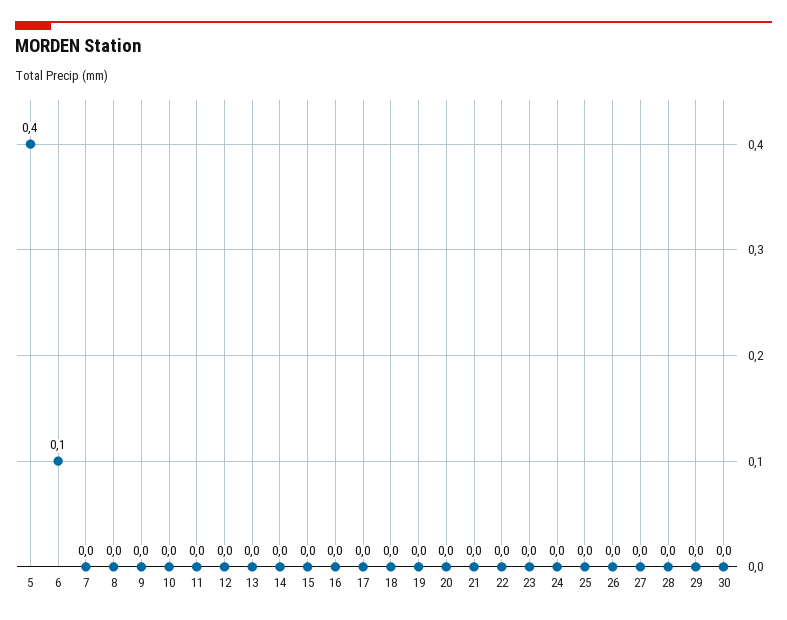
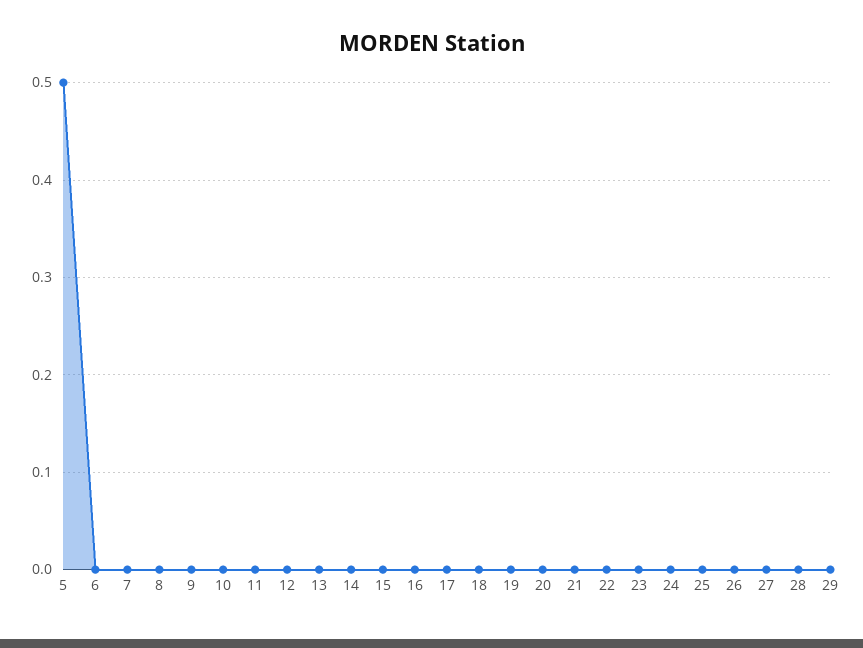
  {
-   "5": 0.4,
+   "5": 0.5,
-   "6": 0.1,
+   "6": 0,
    "7": 0,
    "8": 0,
    "9": 0,
    "10": 0,
    "11": 0,
    "12": 0,
    "13": 0,
    "14": 0,
    "15": 0,
    "16": 0,
    "17": 0,
    "18": 0,
    "19": 0,
    "20": 0,
    "21": 0,
    "22": 0,
    "23": 0,
    "24": 0,
    "25": 0,
    "26": 0,
    "27": 0,
    "28": 0,
-   "29": 0,
+   "29": 0
-   "30": 0
  }

